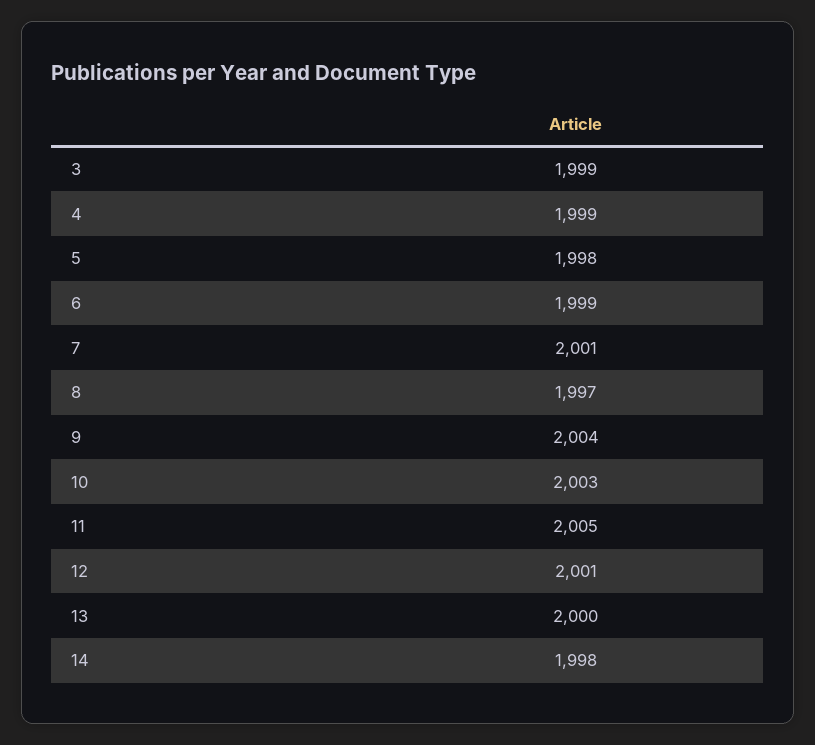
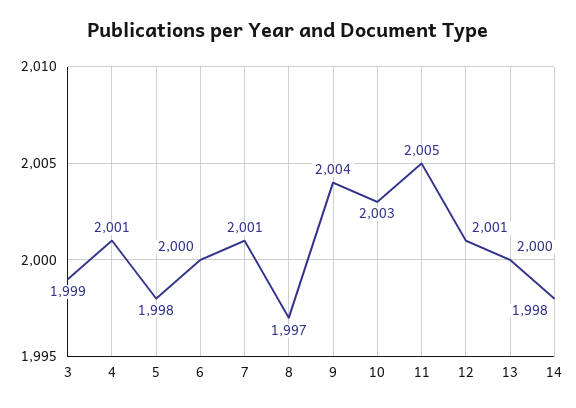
  {
    "3": 1999,
-   "4": 1999,
+   "4": 2001,
    "5": 1998,
-   "6": 1999,
+   "6": 2000,
    "7": 2001,
    "8": 1997,
    "9": 2004,
    "10": 2003,
    "11": 2005,
    "12": 2001,
    "13": 2000,
    "14": 1998
  }

